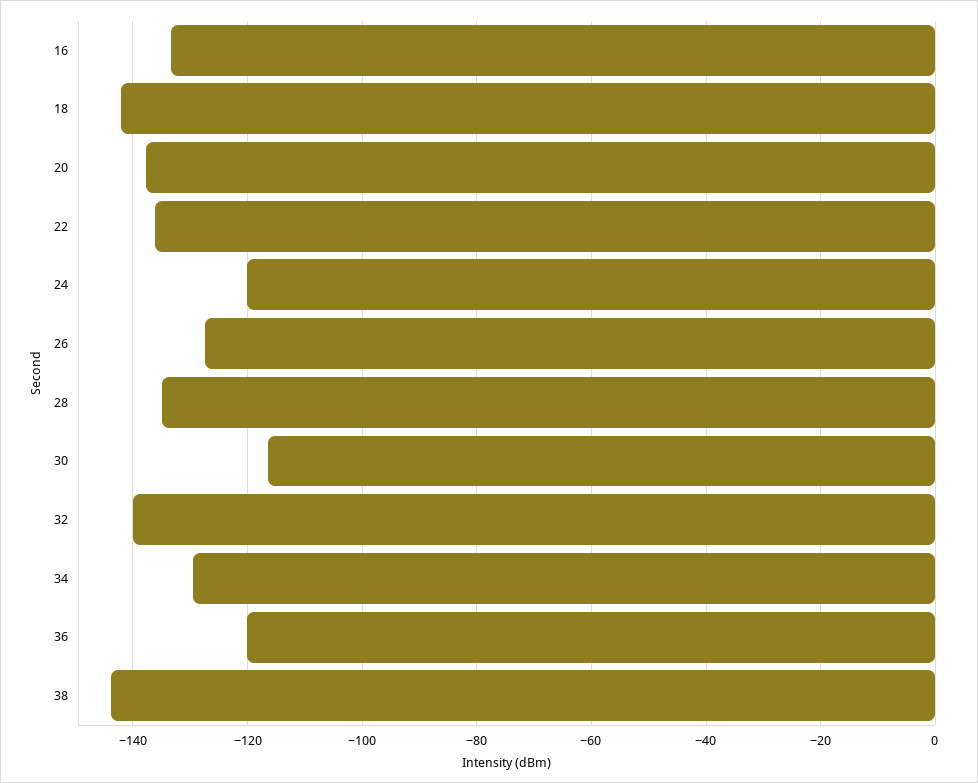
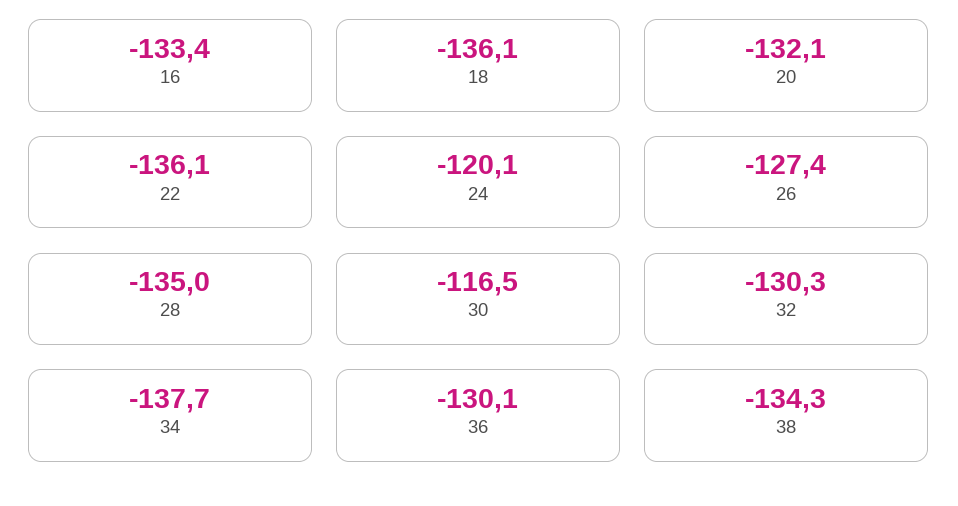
  {
    "16": -133.4,
-   "18": -142,
+   "18": -136.1,
-   "20": -138,
+   "20": -132.1,
    "22": -136.1,
    "24": -120.1,
    "26": -127.4,
    "28": -135,
    "30": -116.5,
-   "32": -140,
+   "32": -130.3,
-   "34": -130,
+   "34": -137.7,
-   "36": -120,
+   "36": -130.1,
-   "38": -144
+   "38": -134.3
  }

